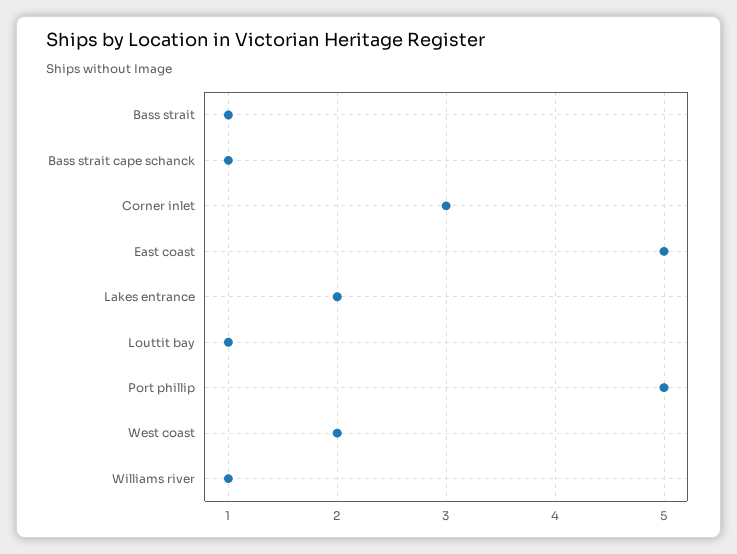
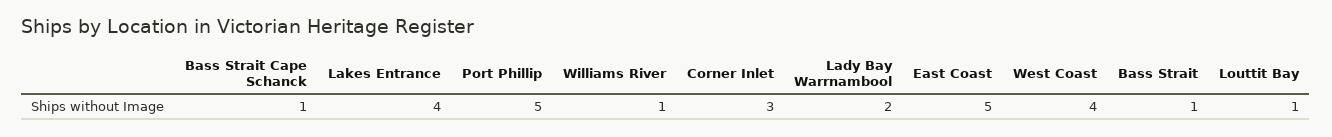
  {
    "Bass strait": 1,
    "Bass strait cape schanck": 1,
    "Corner inlet": 3,
    "East coast": 5,
-   "Lakes entrance": 2,
+   "Lakes entrance": 4,
    "Louttit bay": 1,
    "Port phillip": 5,
-   "West coast": 2,
+   "West coast": 4,
-   "Williams river": 1
+   "Williams river": 1,
+   "Lady Bay Warrnambool": 2
  }

